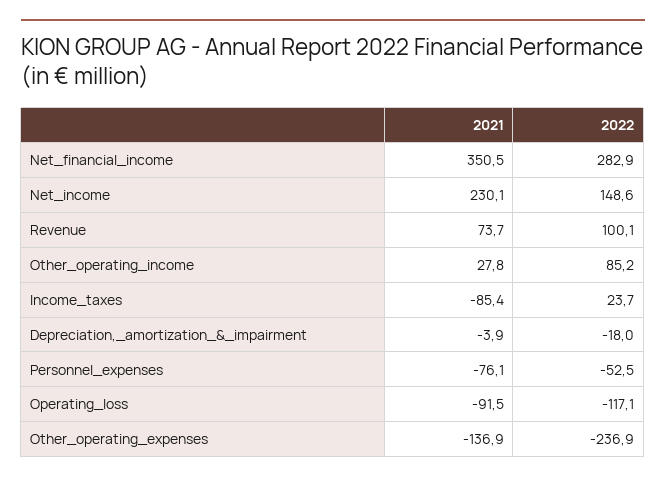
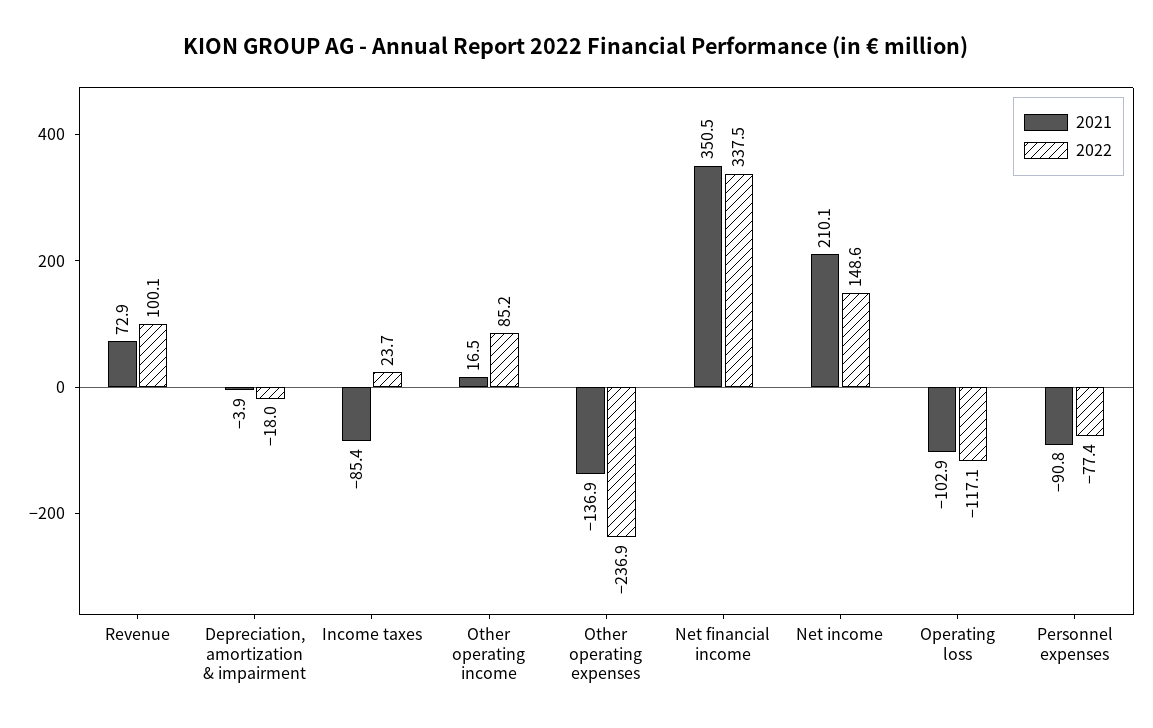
  {
    "2021": {
      "Net_financial_income": 350.5,
-     "Net_income": 230.1,
+     "Net_income": 210.1,
-     "Revenue": 73.7,
+     "Revenue": 72.9,
-     "Other_operating_income": 27.8,
+     "Other_operating_income": 16.5,
      "Income_taxes": -85.4,
      "Depreciation,_amortization_&_impairment": -3.9,
-     "Personnel_expenses": -76.1,
+     "Personnel_expenses": -90.8,
-     "Operating_loss": -91.5,
+     "Operating_loss": -102.9,
      "Other_operating_expenses": -136.9
    },
    "2022": {
-     "Net_financial_income": 282.9,
+     "Net_financial_income": 337.5,
      "Net_income": 148.6,
      "Revenue": 100.1,
      "Other_operating_income": 85.2,
      "Income_taxes": 23.7,
      "Depreciation,_amortization_&_impairment": -18,
-     "Personnel_expenses": -52.5,
+     "Personnel_expenses": -77.4,
      "Operating_loss": -117.1,
      "Other_operating_expenses": -236.9
    }
  }

